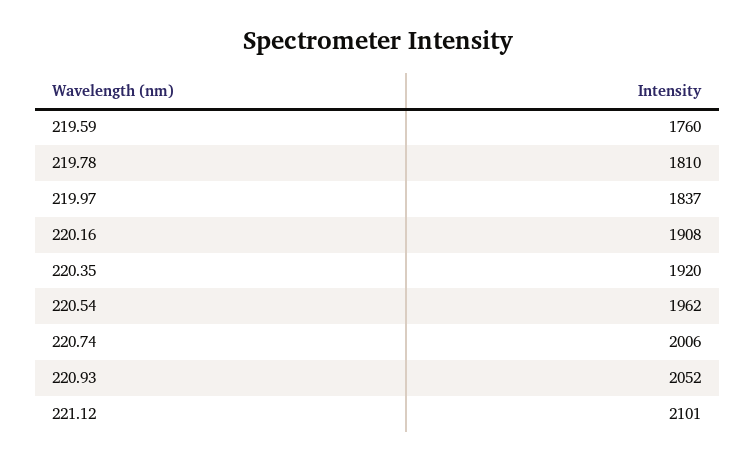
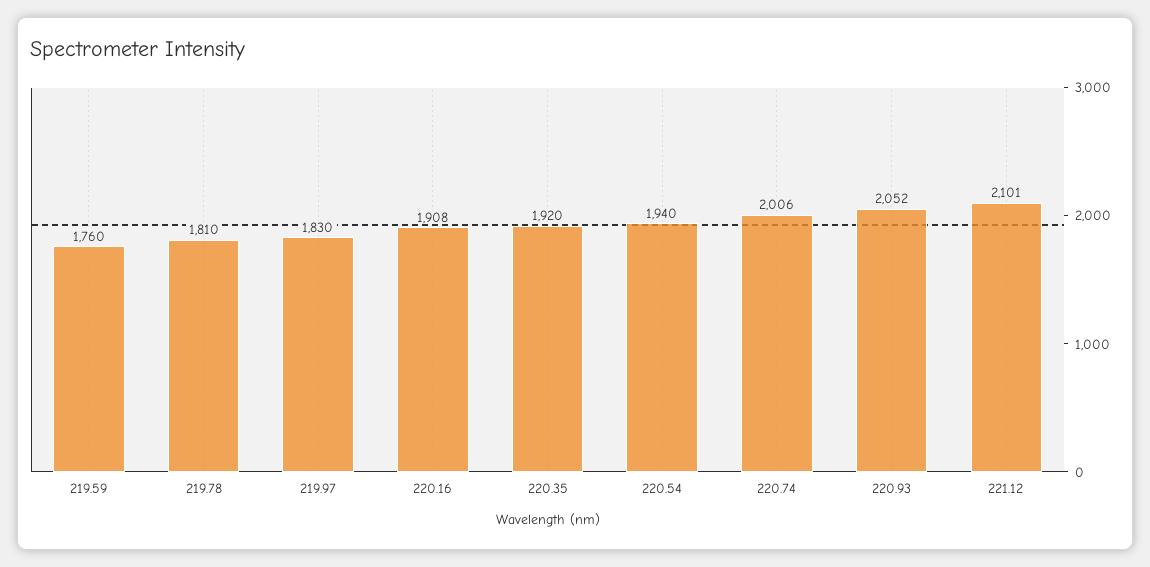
  {
    "219.59": 1760,
    "219.78": 1810,
-   "219.97": 1837,
+   "219.97": 1830,
    "220.16": 1908,
    "220.35": 1920,
-   "220.54": 1962,
+   "220.54": 1940,
    "220.74": 2006,
    "220.93": 2052,
    "221.12": 2101
  }

